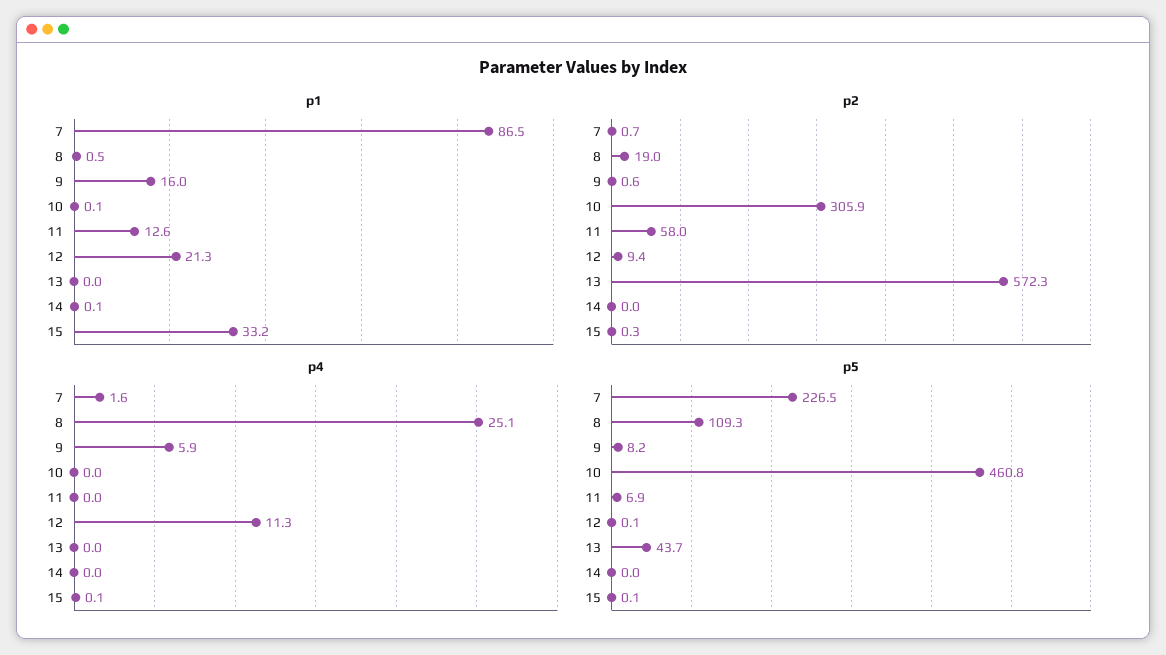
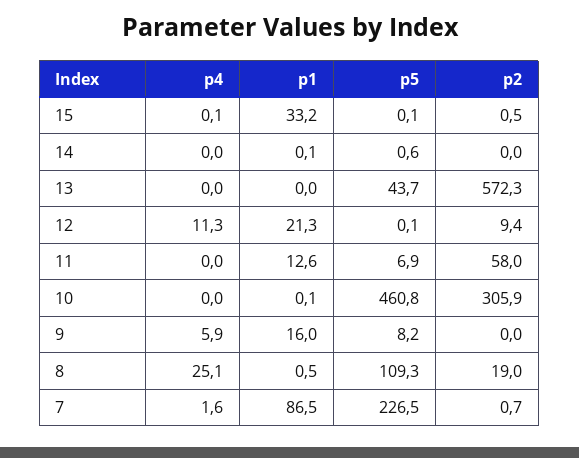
  {
    "p1": {
      "7": 86.5,
      "8": 0.5,
      "9": 16,
      "10": 0.1,
      "11": 12.6,
      "12": 21.3,
      "13": 0,
      "14": 0.1,
      "15": 33.2
    },
    "p2": {
      "7": 0.7,
      "8": 19,
-     "9": 0.6,
+     "9": 0,
      "10": 305.9,
      "11": 58,
      "12": 9.4,
      "13": 572.3,
      "14": 0,
-     "15": 0.3
+     "15": 0.5
    },
    "p4": {
      "7": 1.6,
      "8": 25.1,
      "9": 5.9,
      "10": 0,
      "11": 0,
      "12": 11.3,
      "13": 0,
      "14": 0,
      "15": 0.1
    },
    "p5": {
      "7": 226.5,
      "8": 109.3,
      "9": 8.2,
      "10": 460.8,
      "11": 6.9,
      "12": 0.1,
      "13": 43.7,
-     "14": 0,
+     "14": 0.6,
      "15": 0.1
    }
  }

